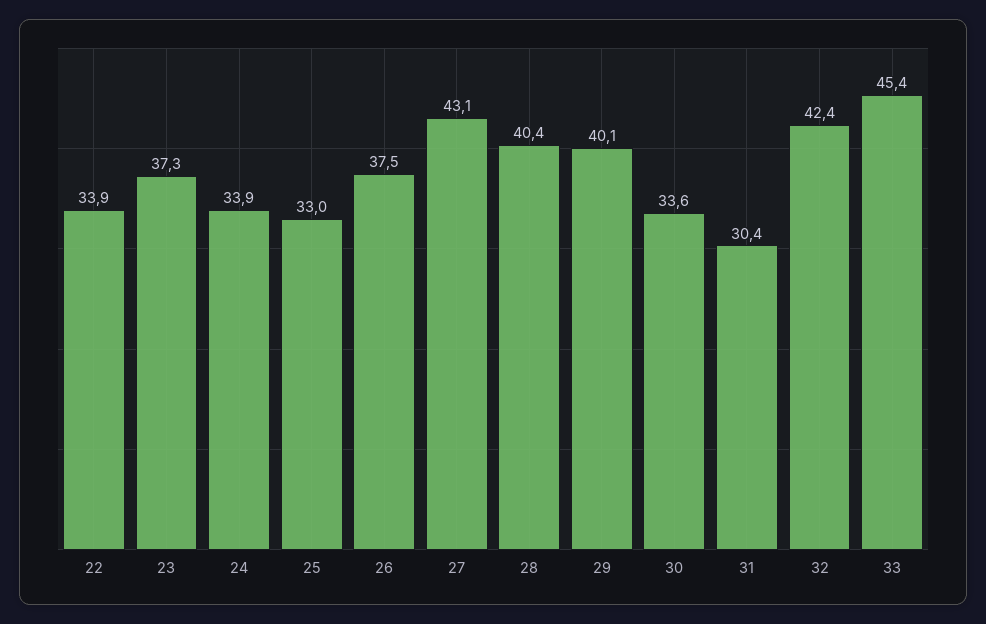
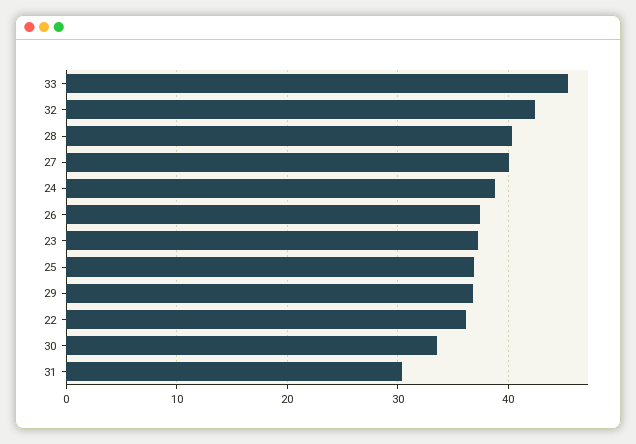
  {
-   "22": 33.9,
+   "22": 36,
    "23": 37.3,
-   "24": 33.9,
+   "24": 39,
-   "25": 33,
+   "25": 37,
    "26": 37.5,
-   "27": 43.1,
+   "27": 40,
    "28": 40.4,
-   "29": 40.1,
+   "29": 37,
    "30": 33.6,
    "31": 30.4,
    "32": 42.4,
    "33": 45.4
  }

